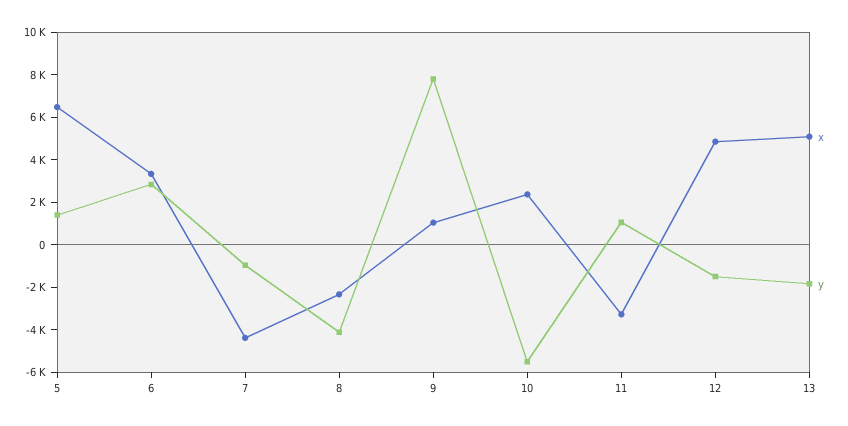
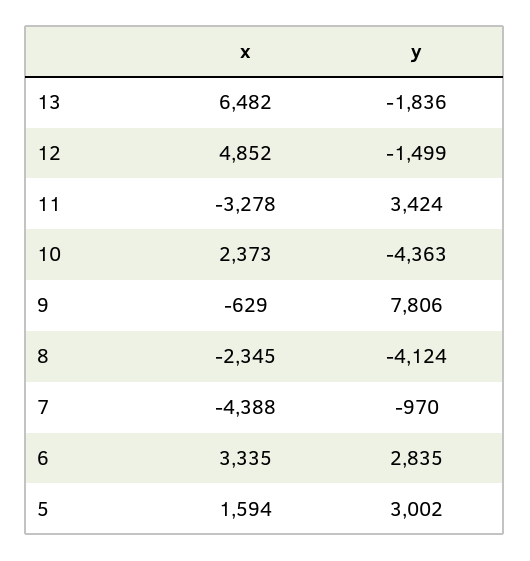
  {
    "x": {
-     "5": 6500,
+     "5": 1594,
      "6": 3335,
      "7": -4388,
      "8": -2345,
-     "9": 1000,
+     "9": -629,
      "10": 2373,
      "11": -3278,
      "12": 4852,
-     "13": 5000
+     "13": 6482
    },
    "y": {
-     "5": 1500,
+     "5": 3002,
      "6": 2835,
      "7": -970,
      "8": -4124,
      "9": 7806,
-     "10": -5500,
+     "10": -4363,
-     "11": 1000,
+     "11": 3424,
      "12": -1499,
      "13": -1836
    }
  }

